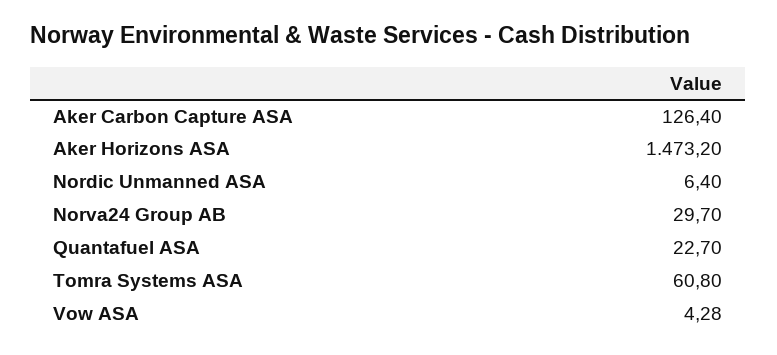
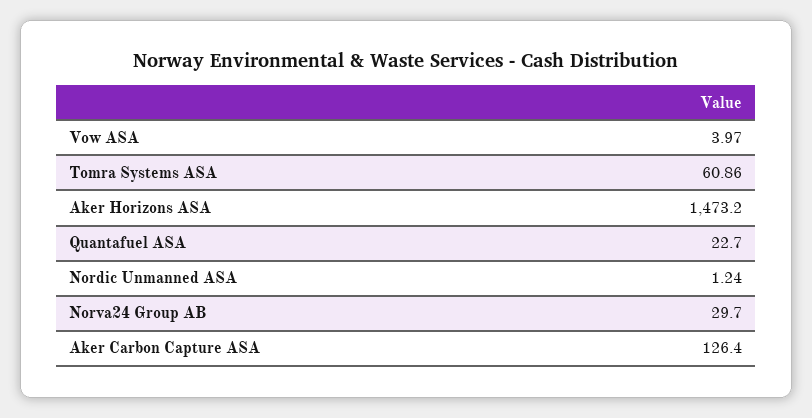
  {
    "Aker Carbon Capture ASA": 126.4,
    "Aker Horizons ASA": 1473.2,
-   "Nordic Unmanned ASA": 6.4,
+   "Nordic Unmanned ASA": 1.24,
    "Norva24 Group AB": 29.7,
    "Quantafuel ASA": 22.7,
-   "Tomra Systems ASA": 60.8,
+   "Tomra Systems ASA": 60.86,
-   "Vow ASA": 4.28
+   "Vow ASA": 3.97
  }

